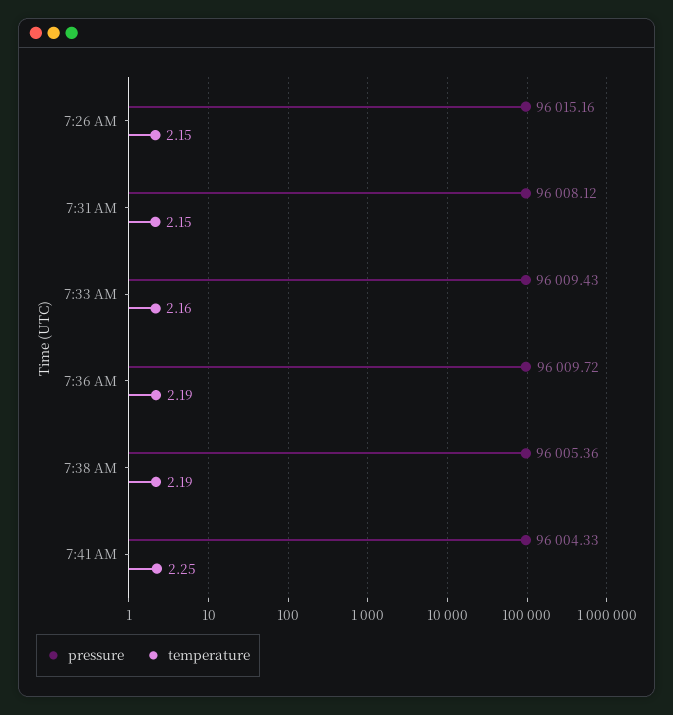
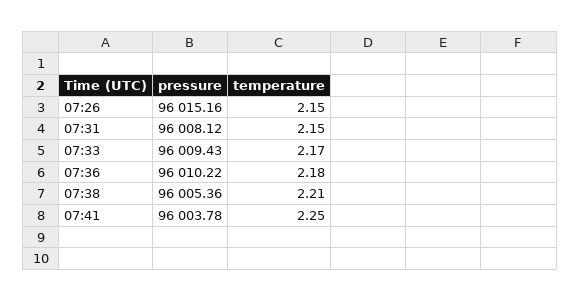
  {
    "pressure": {
      "7:26 AM": 96015.16,
      "7:31 AM": 96008.12,
      "7:33 AM": 96009.43,
-     "7:36 AM": 96009.72,
+     "7:36 AM": 96010.22,
      "7:38 AM": 96005.36,
-     "7:41 AM": 96004.33
+     "7:41 AM": 96003.78
    },
    "temperature": {
      "7:26 AM": 2.15,
      "7:31 AM": 2.15,
-     "7:33 AM": 2.16,
+     "7:33 AM": 2.17,
-     "7:36 AM": 2.19,
+     "7:36 AM": 2.18,
-     "7:38 AM": 2.19,
+     "7:38 AM": 2.21,
      "7:41 AM": 2.25
    }
  }

